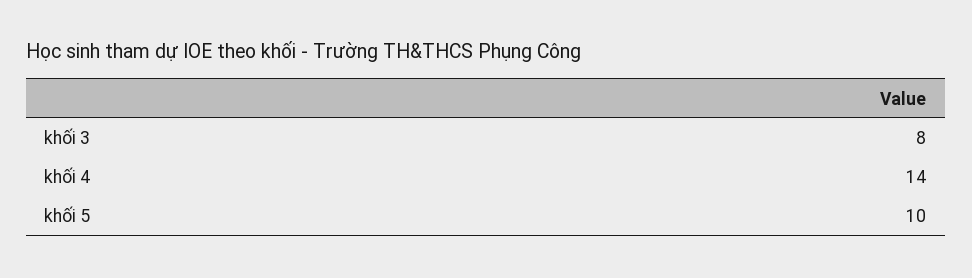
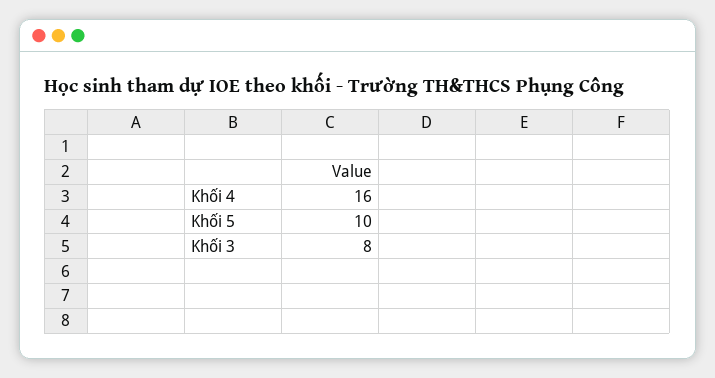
  {
    "khối 3": 8,
-   "khối 4": 14,
+   "khối 4": 16,
    "khối 5": 10
  }

